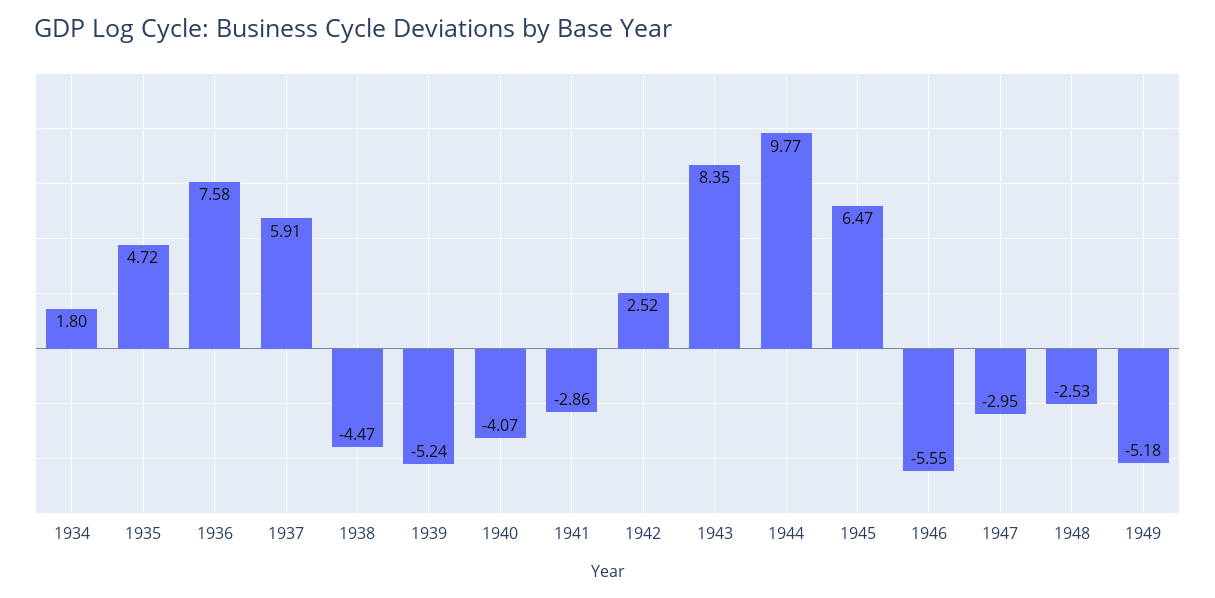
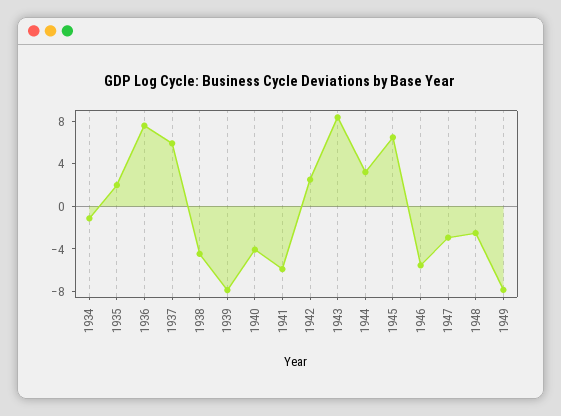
  {
-   "1934": 1.8,
+   "1934": -1,
-   "1935": 4.72,
+   "1935": 2,
    "1936": 7.58,
    "1937": 5.91,
    "1938": -4.47,
-   "1939": -5.24,
+   "1939": -8,
    "1940": -4.07,
-   "1941": -2.86,
+   "1941": -6,
    "1942": 2.52,
    "1943": 8.35,
-   "1944": 9.77,
+   "1944": 3,
    "1945": 6.47,
    "1946": -5.55,
    "1947": -2.95,
    "1948": -2.53,
-   "1949": -5.18
+   "1949": -8
  }

